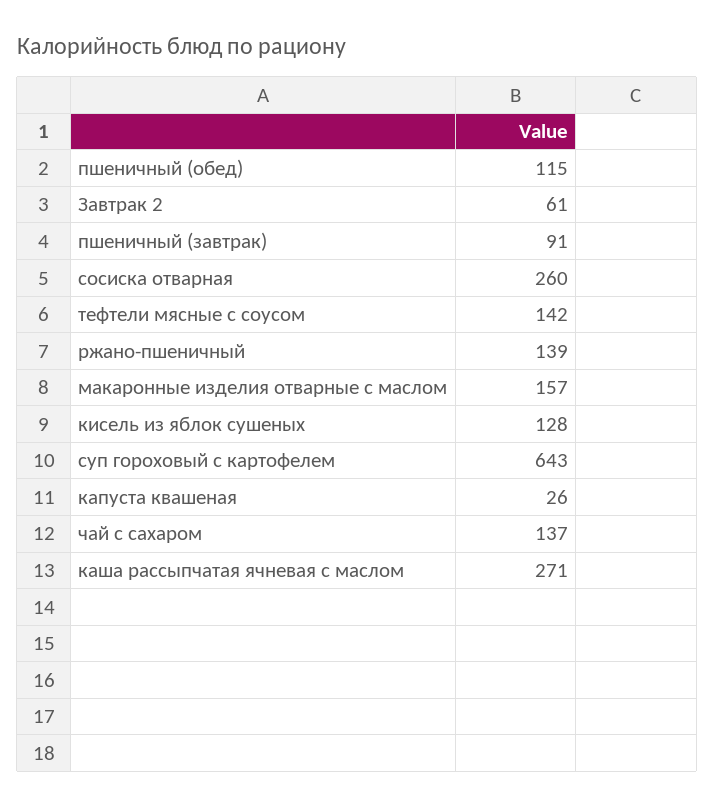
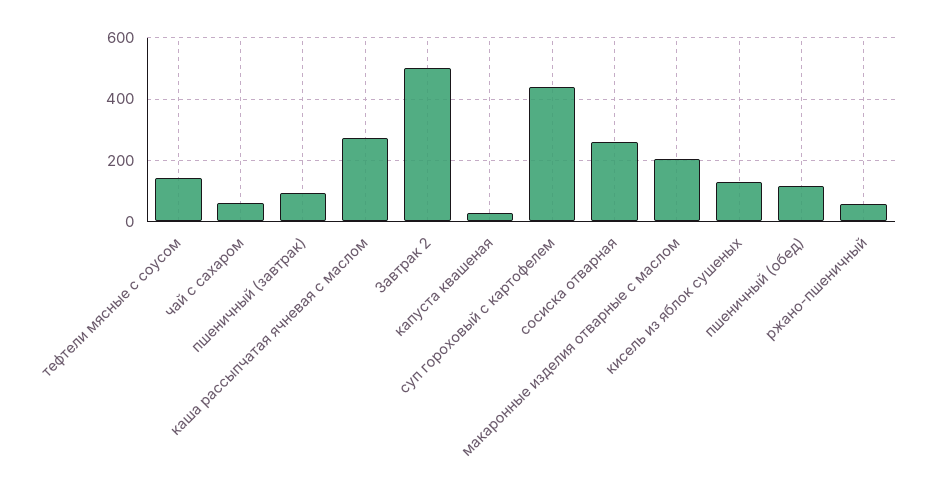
  {
    "пшеничный (обед)": 115,
-   "Завтрак 2": 61,
+   "Завтрак 2": 500,
    "пшеничный (завтрак)": 91,
    "сосиска отварная": 260,
    "тефтели мясные с соусом": 142,
-   "ржано-пшеничный": 139,
+   "ржано-пшеничный": 60,
-   "макаронные изделия отварные с маслом": 157,
+   "макаронные изделия отварные с маслом": 200,
    "кисель из яблок сушеных": 128,
-   "суп гороховый с картофелем": 643,
+   "суп гороховый с картофелем": 440,
    "капуста квашеная": 26,
-   "чай с сахаром": 137,
+   "чай с сахаром": 60,
    "каша рассыпчатая ячневая с маслом": 271
  }

